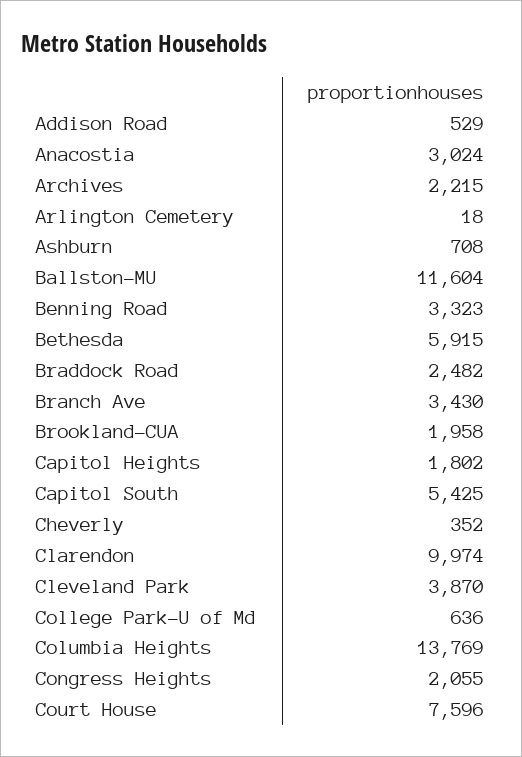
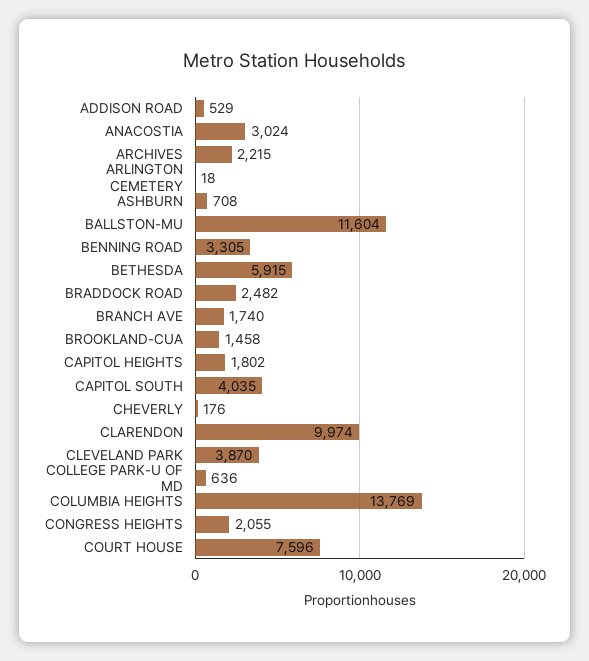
  {
    "Addison Road": 529,
    "Anacostia": 3024,
    "Archives": 2215,
    "Arlington Cemetery": 18,
    "Ashburn": 708,
    "Ballston-MU": 11604,
-   "Benning Road": 3323,
+   "Benning Road": 3305,
    "Bethesda": 5915,
    "Braddock Road": 2482,
-   "Branch Ave": 3430,
+   "Branch Ave": 1740,
-   "Brookland-CUA": 1958,
+   "Brookland-CUA": 1458,
    "Capitol Heights": 1802,
-   "Capitol South": 5425,
+   "Capitol South": 4035,
-   "Cheverly": 352,
+   "Cheverly": 176,
    "Clarendon": 9974,
    "Cleveland Park": 3870,
    "College Park-U of Md": 636,
    "Columbia Heights": 13769,
    "Congress Heights": 2055,
    "Court House": 7596
  }

